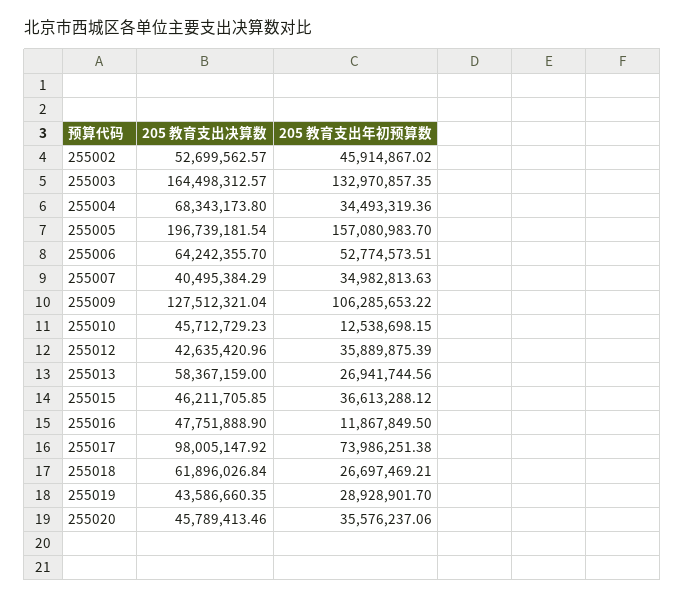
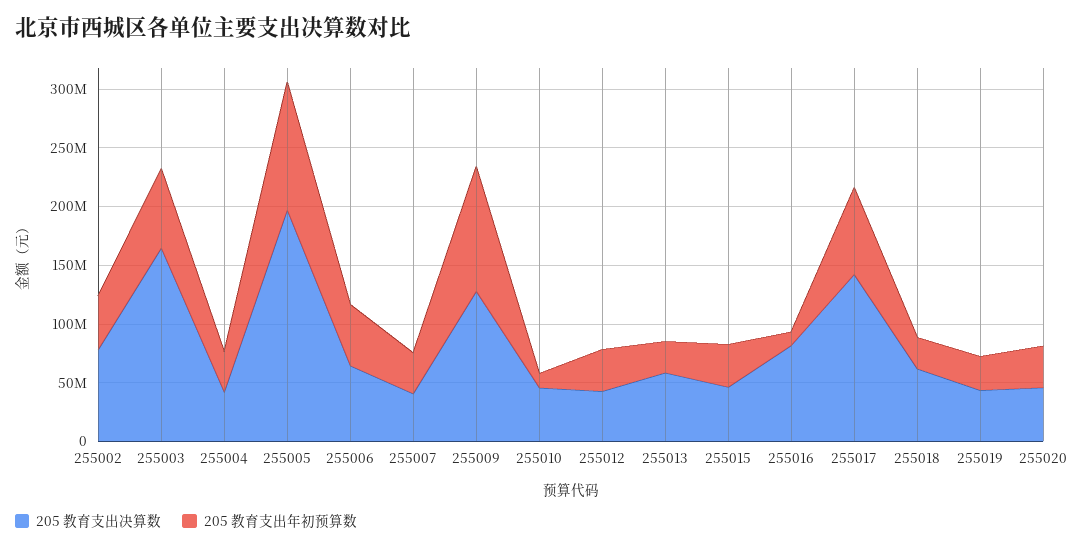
  {
    "205 教育支出决算数": {
-     "255002": 52699562.57,
+     "255002": 80000000,
      "255003": 164498312.57,
-     "255004": 68343173.8,
+     "255004": 40000000,
      "255005": 196739181.54,
      "255006": 64242355.7,
      "255007": 40495384.29,
      "255009": 127512321.04,
      "255010": 45712729.23,
      "255012": 42635420.96,
      "255013": 58367159,
      "255015": 46211705.85,
-     "255016": 47751888.9,
+     "255016": 80000000,
-     "255017": 98005147.92,
+     "255017": 140000000,
      "255018": 61896026.84,
      "255019": 43586660.35,
      "255020": 45789413.46
    },
    "205 教育支出年初预算数": {
      "255002": 45914867.02,
-     "255003": 132970857.35,
+     "255003": 70000000,
      "255004": 34493319.36,
-     "255005": 157080983.7,
+     "255005": 110000000,
      "255006": 52774573.51,
      "255007": 34982813.63,
      "255009": 106285653.22,
      "255010": 12538698.15,
      "255012": 35889875.39,
      "255013": 26941744.56,
      "255015": 36613288.12,
      "255016": 11867849.5,
      "255017": 73986251.38,
      "255018": 26697469.21,
      "255019": 28928901.7,
      "255020": 35576237.06
    }
  }

